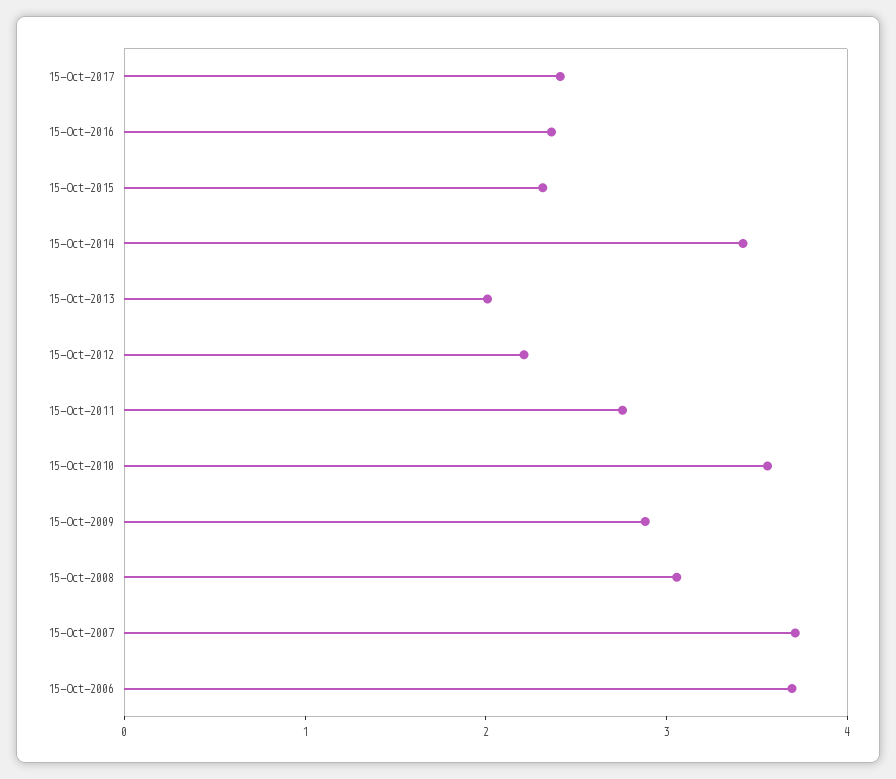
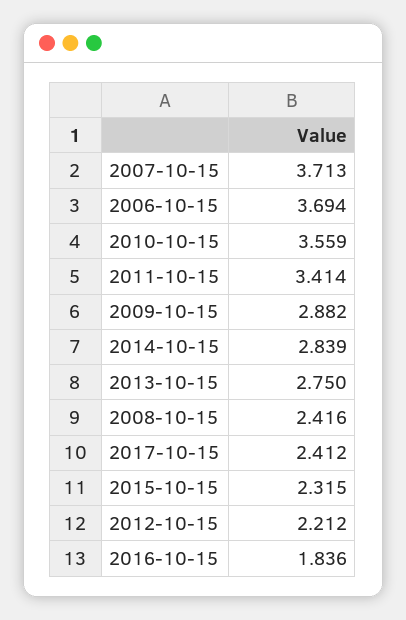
  {
    "15-Oct-2017": 2.412,
-   "15-Oct-2016": 2.4,
+   "15-Oct-2016": 1.836,
    "15-Oct-2015": 2.315,
-   "15-Oct-2014": 3.4,
+   "15-Oct-2014": 2.839,
-   "15-Oct-2013": 2,
+   "15-Oct-2013": 2.75,
    "15-Oct-2012": 2.212,
-   "15-Oct-2011": 2.8,
+   "15-Oct-2011": 3.414,
    "15-Oct-2010": 3.559,
    "15-Oct-2009": 2.882,
-   "15-Oct-2008": 3,
+   "15-Oct-2008": 2.416,
    "15-Oct-2007": 3.713,
    "15-Oct-2006": 3.694
  }

